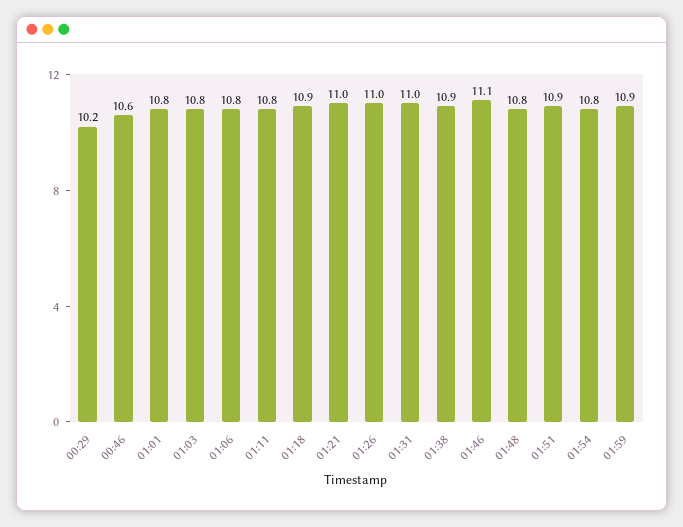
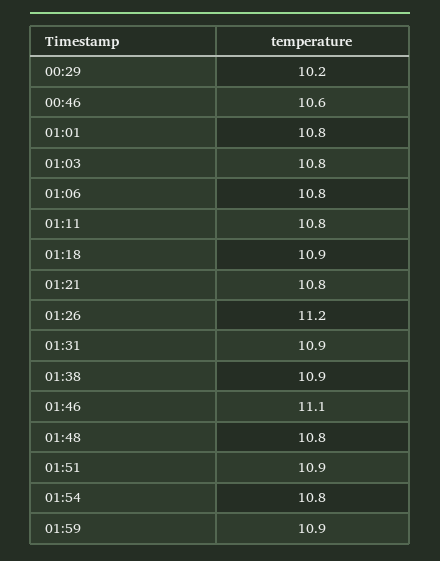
  {
    "00:29": 10.2,
    "00:46": 10.6,
    "01:01": 10.8,
    "01:03": 10.8,
    "01:06": 10.8,
    "01:11": 10.8,
    "01:18": 10.9,
-   "01:21": 11,
+   "01:21": 10.8,
-   "01:26": 11,
+   "01:26": 11.2,
-   "01:31": 11,
+   "01:31": 10.9,
    "01:38": 10.9,
    "01:46": 11.1,
    "01:48": 10.8,
    "01:51": 10.9,
    "01:54": 10.8,
    "01:59": 10.9
  }

